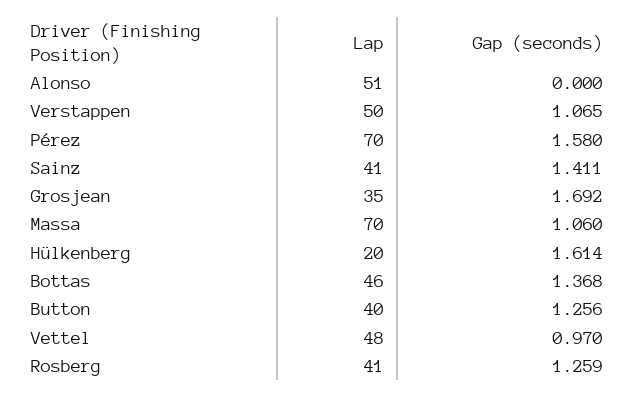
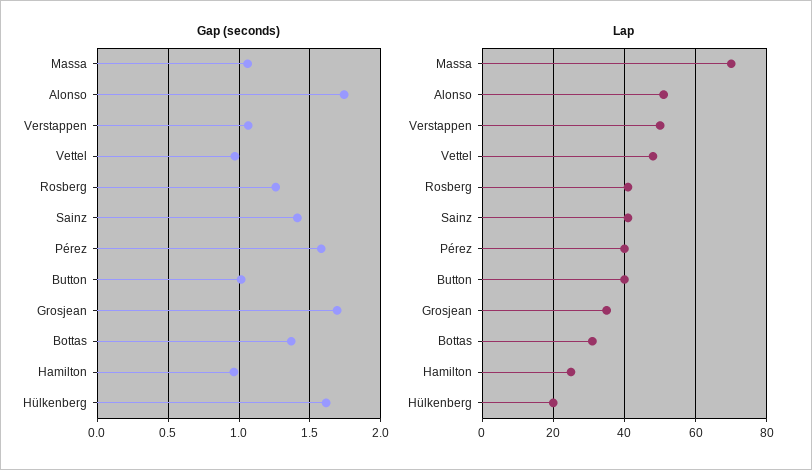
  {
    "Lap": {
      "Alonso": 51,
      "Verstappen": 50,
-     "Pérez": 70,
+     "Pérez": 40,
      "Sainz": 41,
      "Grosjean": 35,
      "Massa": 70,
      "Hülkenberg": 20,
-     "Bottas": 46,
+     "Bottas": 30,
      "Button": 40,
      "Vettel": 48,
-     "Rosberg": 41
+     "Rosberg": 41,
+     "Hamilton": 25
    },
    "Gap (seconds)": {
-     "Alonso": 0,
+     "Alonso": 1.75,
      "Verstappen": 1.065,
      "Pérez": 1.58,
      "Sainz": 1.411,
      "Grosjean": 1.692,
      "Massa": 1.06,
      "Hülkenberg": 1.614,
      "Bottas": 1.368,
-     "Button": 1.256,
+     "Button": 1,
      "Vettel": 0.97,
-     "Rosberg": 1.259
+     "Rosberg": 1.259,
+     "Hamilton": 0.95
    }
  }

